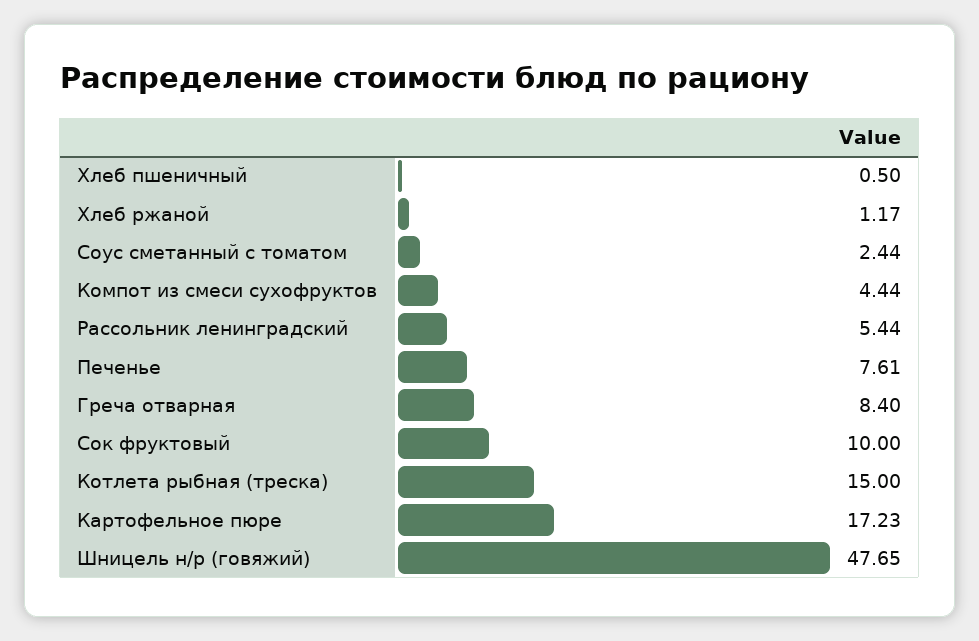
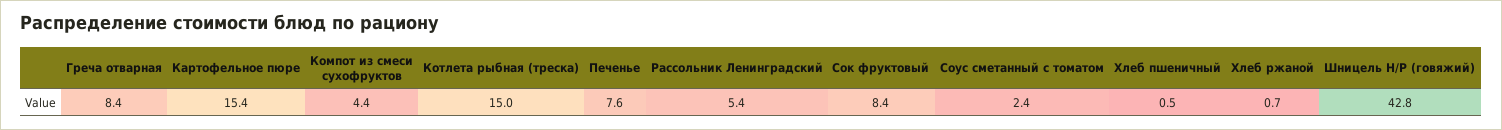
  {
    "Хлеб пшеничный": 0.5,
-   "Хлеб ржаной": 1.17,
+   "Хлеб ржаной": 0.7,
    "Соус сметанный с томатом": 2.44,
    "Компот из смеси сухофруктов": 4.44,
    "Рассольник ленинградский": 5.44,
    "Печенье": 7.61,
    "Греча отварная": 8.4,
-   "Сок фруктовый": 10,
+   "Сок фруктовый": 8.4,
    "Котлета рыбная (треска)": 15,
-   "Картофельное пюре": 17.23,
+   "Картофельное пюре": 15.4,
-   "Шницель н/р (говяжий)": 47.65
+   "Шницель н/р (говяжий)": 42.8
  }

